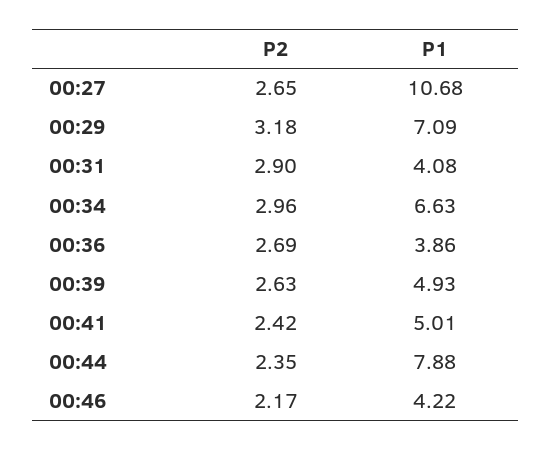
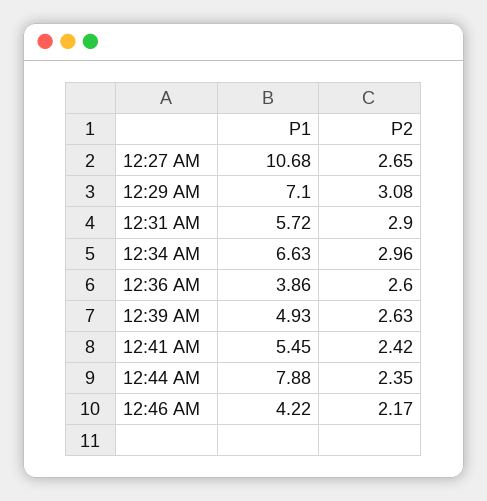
  {
    "P2": {
      "00:27": 2.65,
-     "00:29": 3.18,
+     "00:29": 3.08,
      "00:31": 2.9,
      "00:34": 2.96,
-     "00:36": 2.69,
+     "00:36": 2.6,
      "00:39": 2.63,
      "00:41": 2.42,
      "00:44": 2.35,
      "00:46": 2.17
    },
    "P1": {
      "00:27": 10.68,
-     "00:29": 7.09,
+     "00:29": 7.1,
-     "00:31": 4.08,
+     "00:31": 5.72,
      "00:34": 6.63,
      "00:36": 3.86,
      "00:39": 4.93,
-     "00:41": 5.01,
+     "00:41": 5.45,
      "00:44": 7.88,
      "00:46": 4.22
    }
  }

